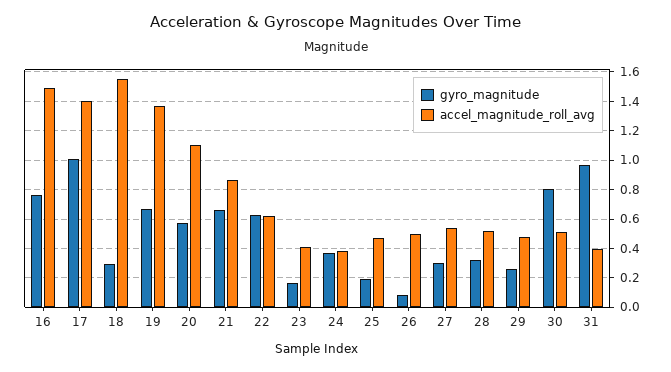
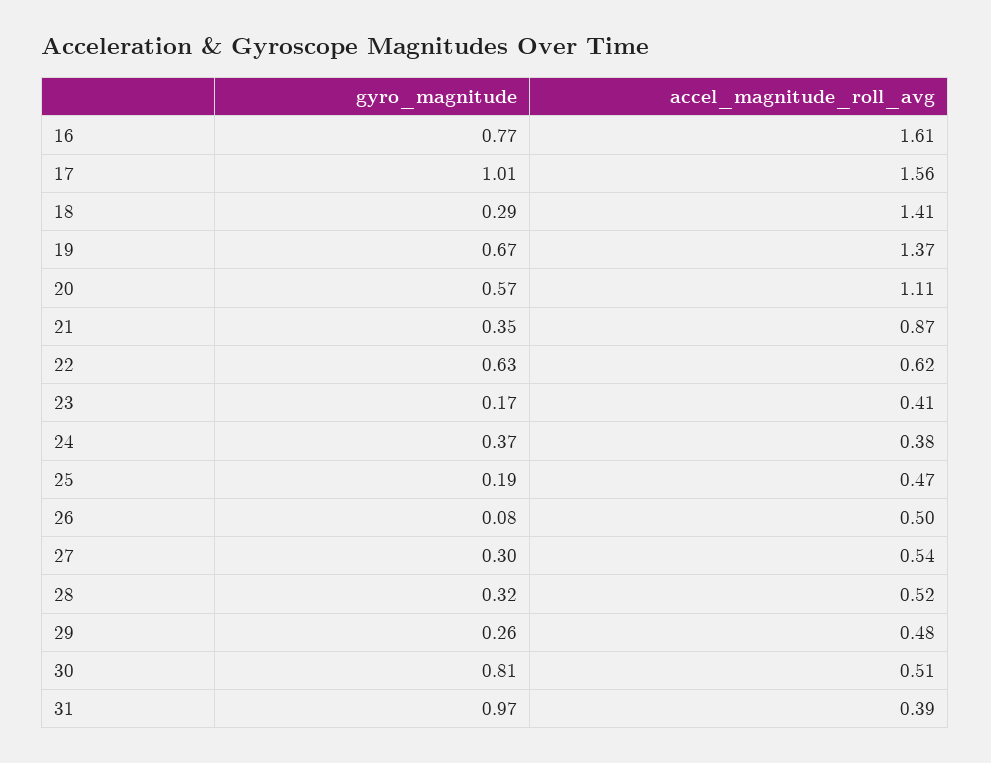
  {
    "gyro_magnitude": {
      "16": 0.77,
      "17": 1.01,
      "18": 0.29,
      "19": 0.67,
      "20": 0.57,
-     "21": 0.65,
+     "21": 0.35,
      "22": 0.63,
      "23": 0.17,
      "24": 0.37,
      "25": 0.19,
      "26": 0.08,
      "27": 0.3,
      "28": 0.32,
      "29": 0.26,
      "30": 0.81,
      "31": 0.97
    },
    "accel_magnitude_roll_avg": {
-     "16": 1.5,
+     "16": 1.61,
-     "17": 1.4,
+     "17": 1.56,
-     "18": 1.55,
+     "18": 1.41,
      "19": 1.37,
      "20": 1.11,
      "21": 0.87,
      "22": 0.62,
      "23": 0.41,
      "24": 0.38,
      "25": 0.47,
      "26": 0.5,
      "27": 0.54,
      "28": 0.52,
      "29": 0.48,
      "30": 0.51,
      "31": 0.39
    }
  }

